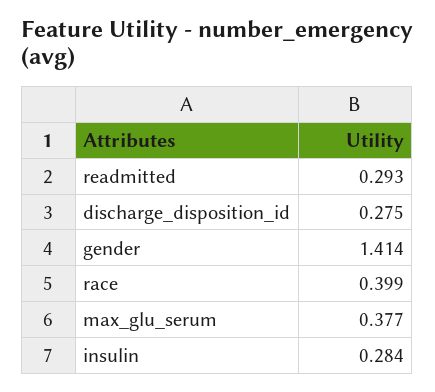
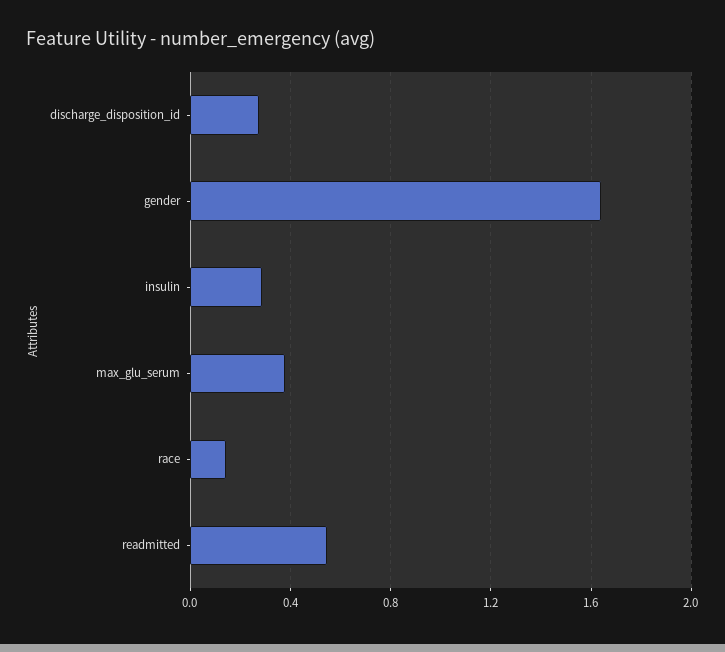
  {
-   "readmitted": 0.293,
+   "readmitted": 0.55,
    "discharge_disposition_id": 0.275,
-   "gender": 1.414,
+   "gender": 1.65,
-   "race": 0.399,
+   "race": 0.15,
    "max_glu_serum": 0.377,
    "insulin": 0.284
  }

